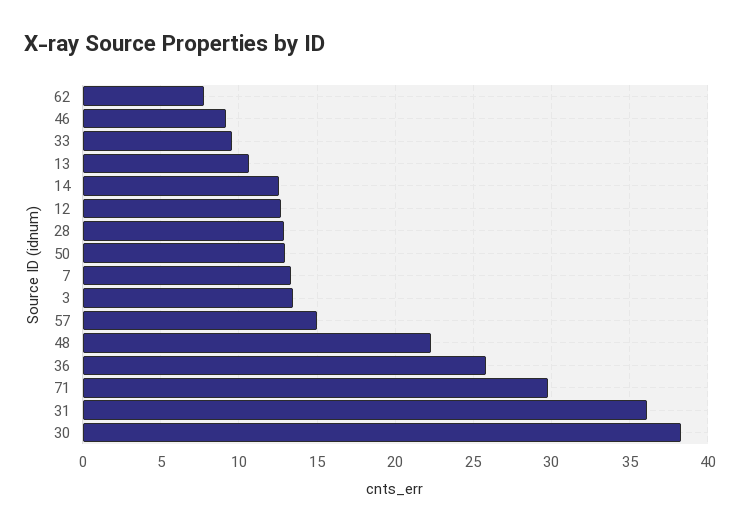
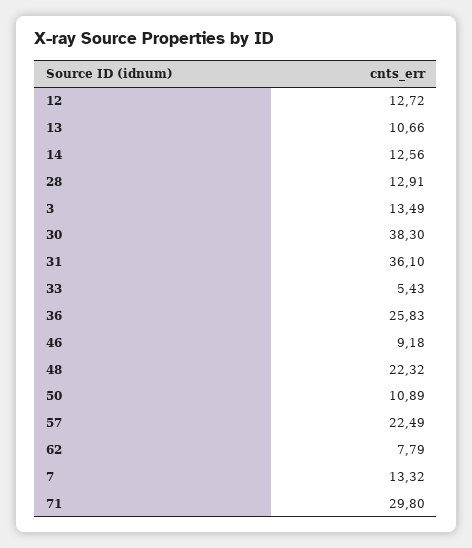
  {
    "62": 7.79,
    "46": 9.18,
-   "33": 9.5,
+   "33": 5.43,
    "13": 10.66,
    "14": 12.56,
    "12": 12.72,
    "28": 12.91,
-   "50": 13,
+   "50": 10.89,
    "7": 13.32,
    "3": 13.49,
-   "57": 15,
+   "57": 22.49,
    "48": 22.32,
    "36": 25.83,
    "71": 29.8,
    "31": 36.1,
    "30": 38.3
  }

